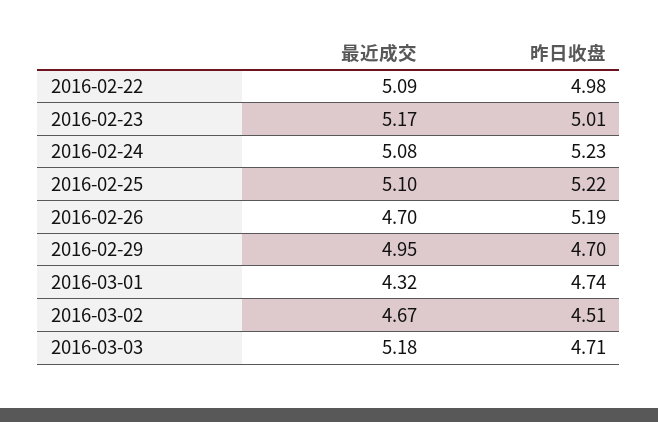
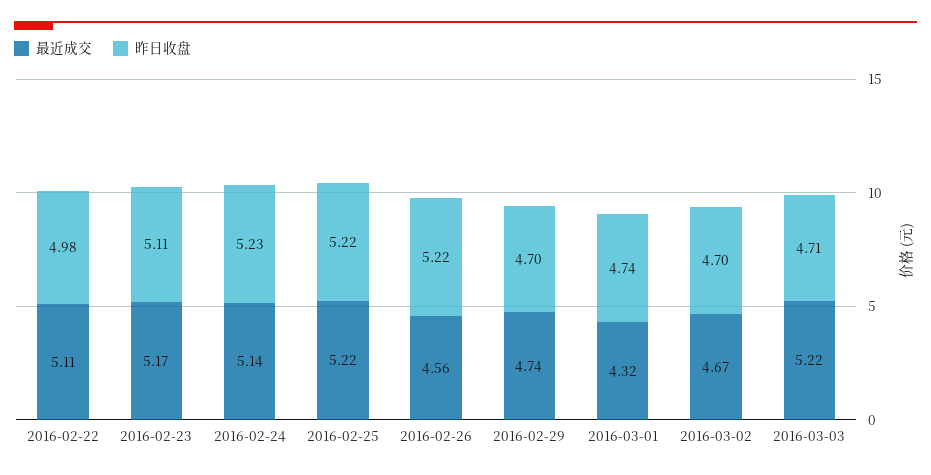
  {
    "最近成交": {
-     "2016-02-22": 5.09,
+     "2016-02-22": 5.11,
      "2016-02-23": 5.17,
-     "2016-02-24": 5.08,
+     "2016-02-24": 5.14,
-     "2016-02-25": 5.1,
+     "2016-02-25": 5.22,
-     "2016-02-26": 4.7,
+     "2016-02-26": 4.56,
-     "2016-02-29": 4.95,
+     "2016-02-29": 4.74,
      "2016-03-01": 4.32,
      "2016-03-02": 4.67,
-     "2016-03-03": 5.18
+     "2016-03-03": 5.22
    },
    "昨日收盘": {
      "2016-02-22": 4.98,
-     "2016-02-23": 5.01,
+     "2016-02-23": 5.11,
      "2016-02-24": 5.23,
      "2016-02-25": 5.22,
-     "2016-02-26": 5.19,
+     "2016-02-26": 5.22,
      "2016-02-29": 4.7,
      "2016-03-01": 4.74,
-     "2016-03-02": 4.51,
+     "2016-03-02": 4.7,
      "2016-03-03": 4.71
    }
  }

